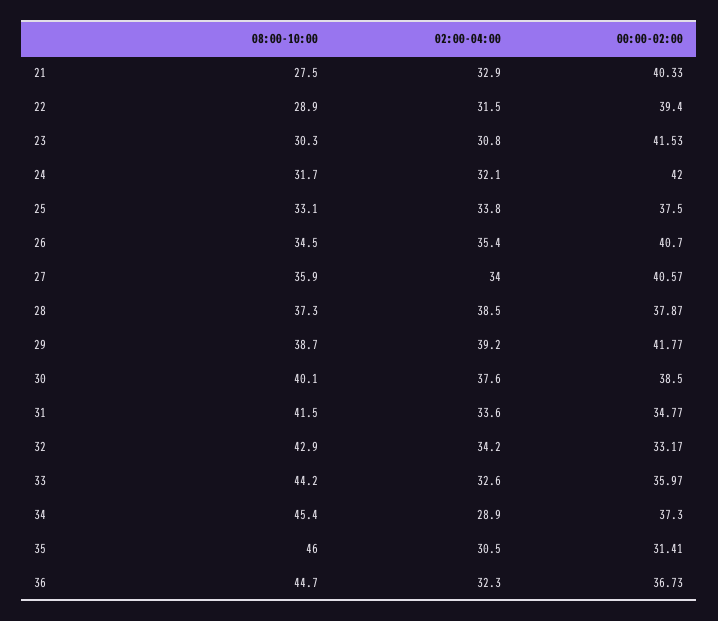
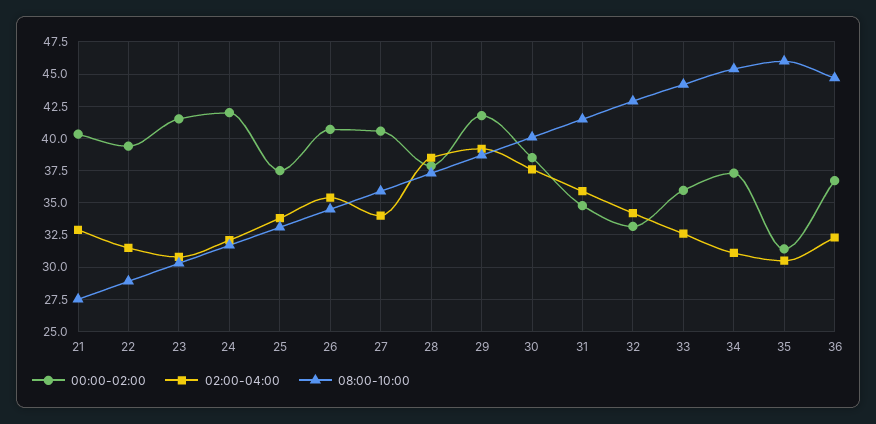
  {
    "08:00-10:00": {
      "21": 27.5,
      "22": 28.9,
      "23": 30.3,
      "24": 31.7,
      "25": 33.1,
      "26": 34.5,
      "27": 35.9,
      "28": 37.3,
      "29": 38.7,
      "30": 40.1,
      "31": 41.5,
      "32": 42.9,
      "33": 44.2,
      "34": 45.4,
      "35": 46,
      "36": 44.7
    },
    "02:00-04:00": {
      "21": 32.9,
      "22": 31.5,
      "23": 30.8,
      "24": 32.1,
      "25": 33.8,
      "26": 35.4,
      "27": 34,
      "28": 38.5,
      "29": 39.2,
      "30": 37.6,
-     "31": 33.6,
+     "31": 36,
      "32": 34.2,
      "33": 32.6,
-     "34": 28.9,
+     "34": 31,
      "35": 30.5,
      "36": 32.3
    },
    "00:00-02:00": {
      "21": 40.33,
      "22": 39.4,
      "23": 41.53,
      "24": 42,
      "25": 37.5,
      "26": 40.7,
      "27": 40.57,
      "28": 37.87,
      "29": 41.77,
      "30": 38.5,
      "31": 34.77,
      "32": 33.17,
      "33": 35.97,
      "34": 37.3,
      "35": 31.41,
      "36": 36.73
    }
  }

